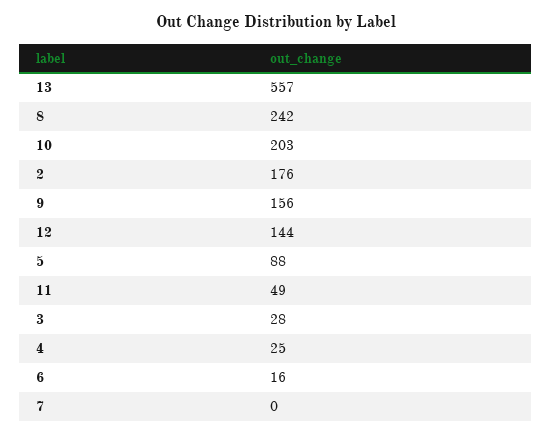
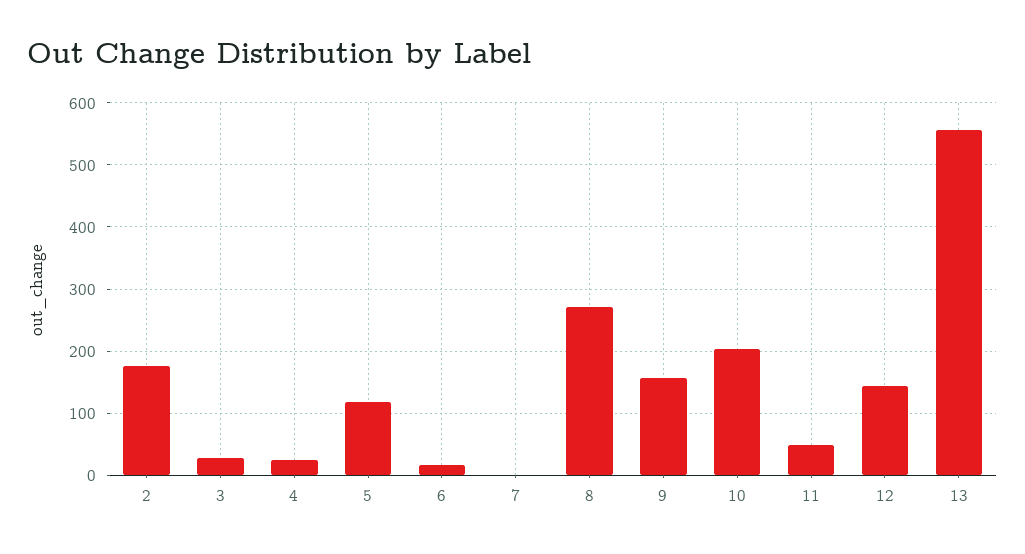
  {
    "13": 557,
-   "8": 242,
+   "8": 270,
    "10": 203,
    "2": 176,
    "9": 156,
    "12": 144,
-   "5": 88,
+   "5": 120,
    "11": 49,
    "3": 28,
    "4": 25,
    "6": 16,
    "7": 0
  }

